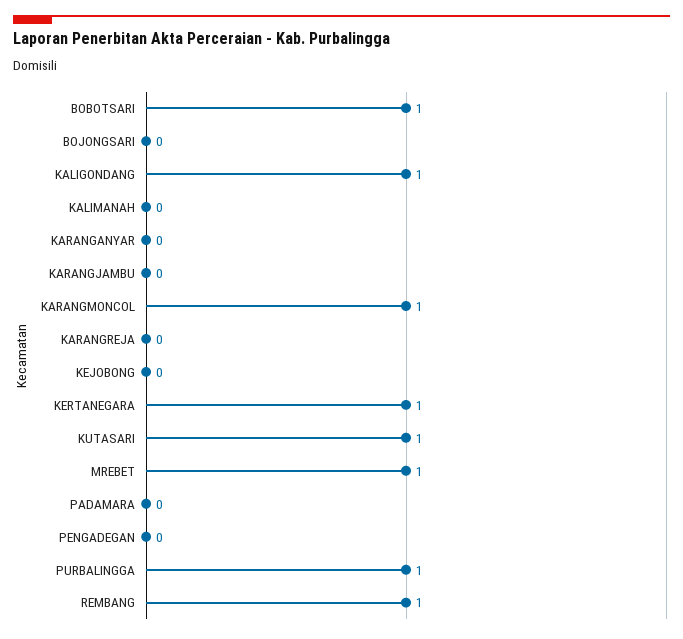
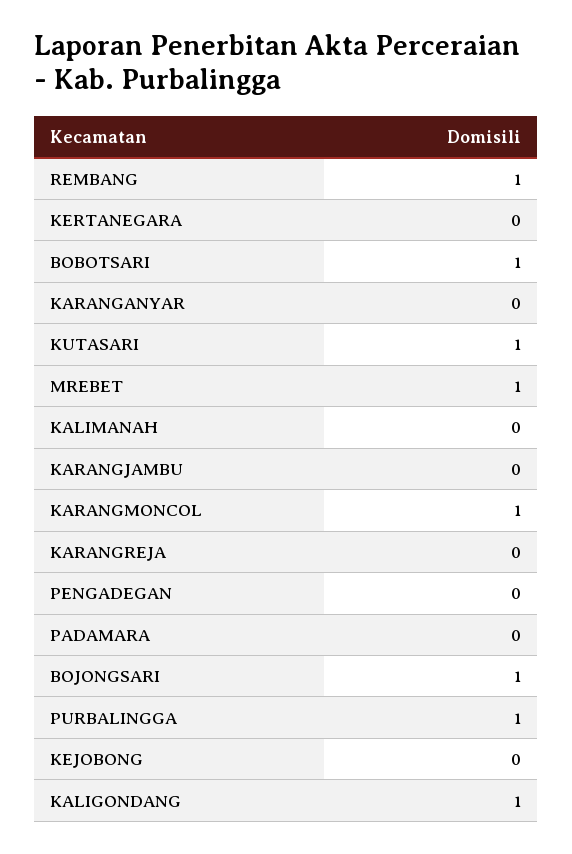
  {
    "BOBOTSARI": 1,
-   "BOJONGSARI": 0,
+   "BOJONGSARI": 1,
    "KALIGONDANG": 1,
    "KALIMANAH": 0,
    "KARANGANYAR": 0,
    "KARANGJAMBU": 0,
    "KARANGMONCOL": 1,
    "KARANGREJA": 0,
    "KEJOBONG": 0,
-   "KERTANEGARA": 1,
+   "KERTANEGARA": 0,
    "KUTASARI": 1,
    "MREBET": 1,
    "PADAMARA": 0,
    "PENGADEGAN": 0,
    "PURBALINGGA": 1,
    "REMBANG": 1
  }

